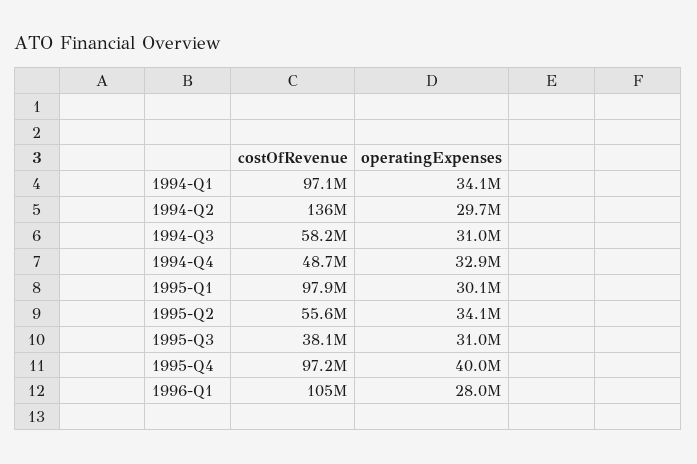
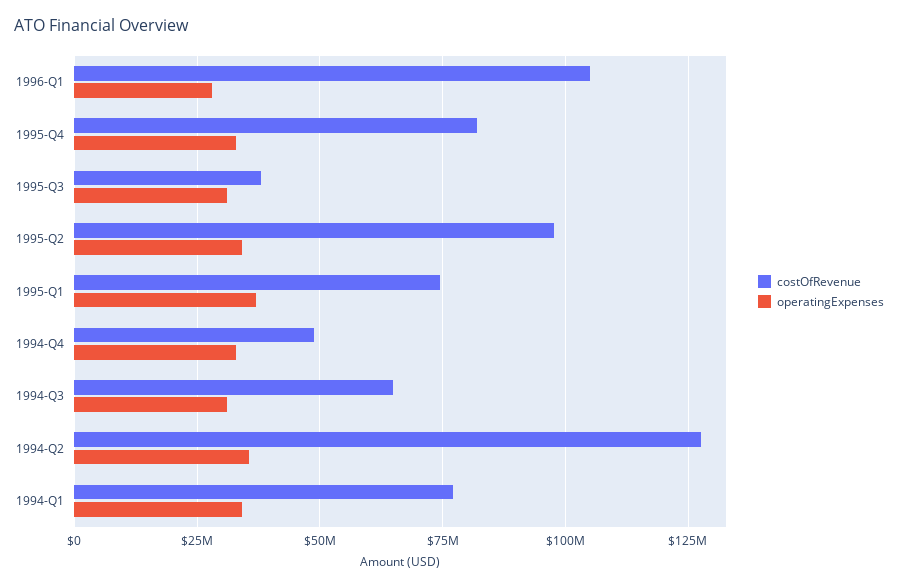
  {
    "costOfRevenue": {
-     "1994-Q1": 97100000,
+     "1994-Q1": 77500000,
-     "1994-Q2": 136000000,
+     "1994-Q2": 127500000,
-     "1994-Q3": 58200000,
+     "1994-Q3": 65000000,
      "1994-Q4": 48700000,
-     "1995-Q1": 97900000,
+     "1995-Q1": 75000000,
-     "1995-Q2": 55600000,
+     "1995-Q2": 97500000,
      "1995-Q3": 38100000,
-     "1995-Q4": 97200000,
+     "1995-Q4": 82500000,
      "1996-Q1": 105000000
    },
    "operatingExpenses": {
      "1994-Q1": 34100000,
-     "1994-Q2": 29700000,
+     "1994-Q2": 35000000,
      "1994-Q3": 31000000,
      "1994-Q4": 32900000,
-     "1995-Q1": 30100000,
+     "1995-Q1": 37500000,
      "1995-Q2": 34100000,
      "1995-Q3": 31000000,
-     "1995-Q4": 40000000,
+     "1995-Q4": 32500000,
      "1996-Q1": 28000000
    }
  }

